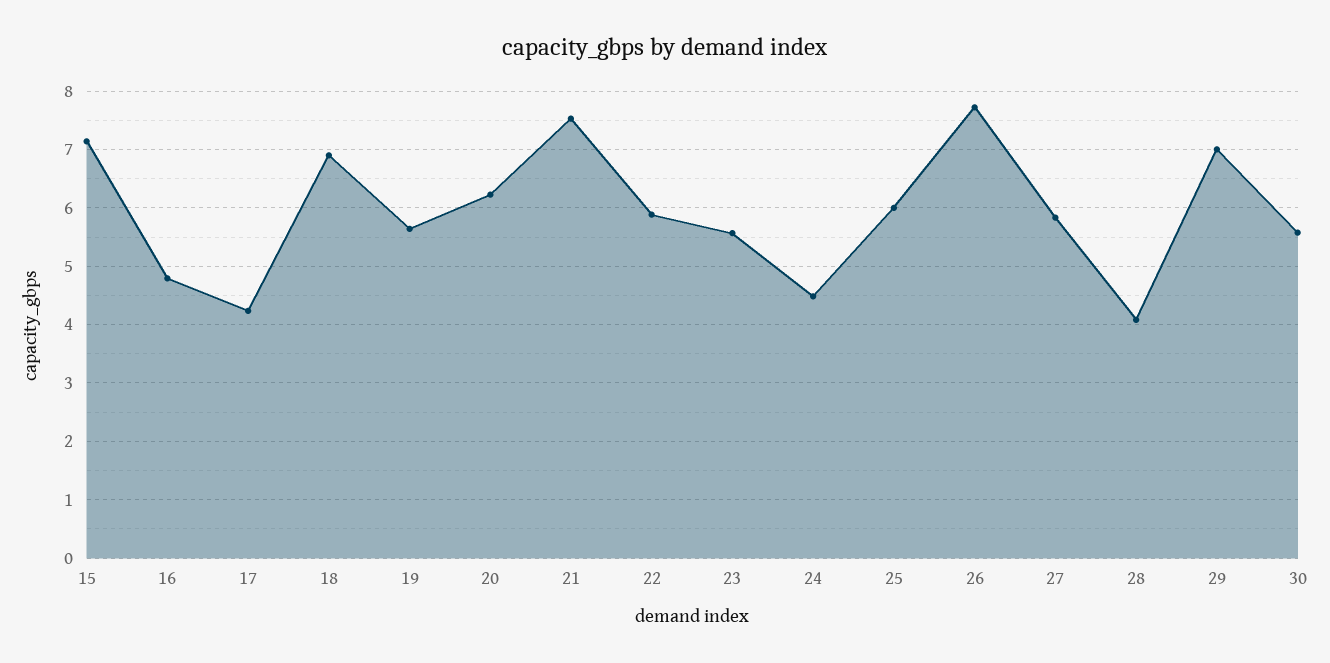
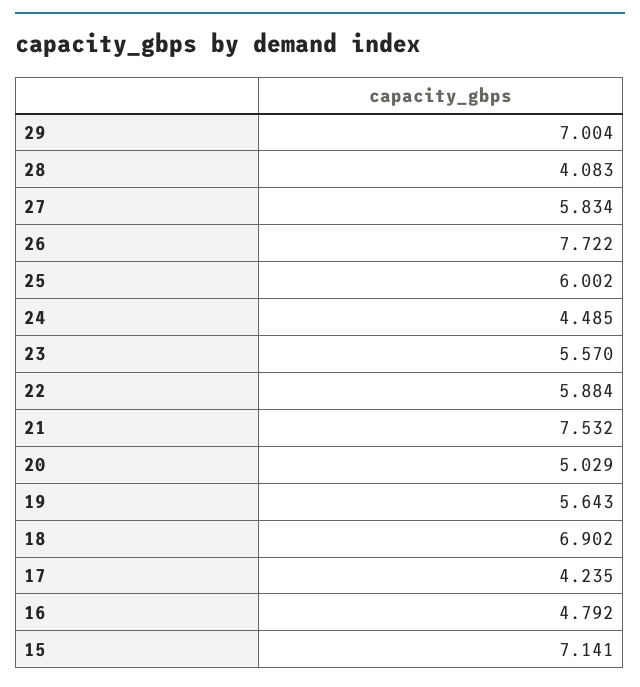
  {
    "15": 7.141,
    "16": 4.792,
    "17": 4.235,
    "18": 6.902,
    "19": 5.643,
-   "20": 6.2,
+   "20": 5.029,
    "21": 7.532,
    "22": 5.884,
    "23": 5.57,
    "24": 4.485,
    "25": 6.002,
    "26": 7.722,
    "27": 5.834,
    "28": 4.083,
-   "29": 7.004,
+   "29": 7.004
-   "30": 5.6
  }

